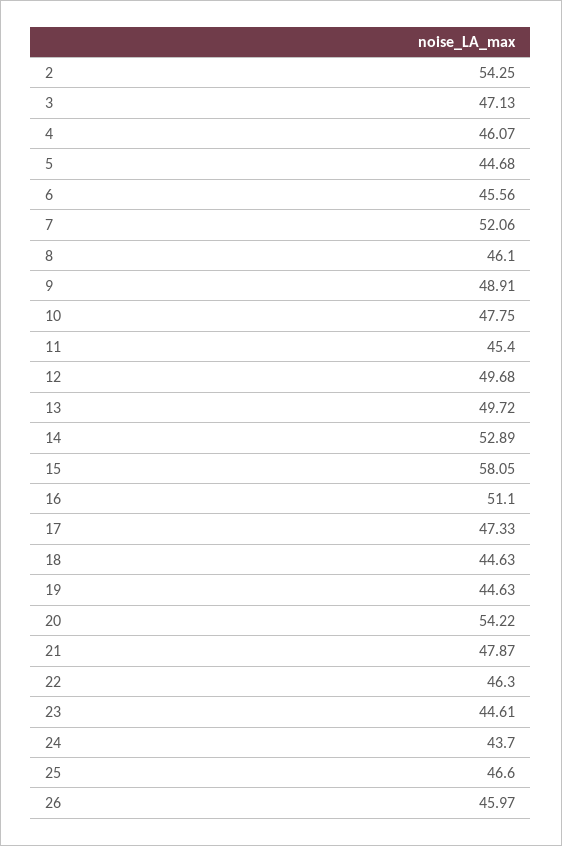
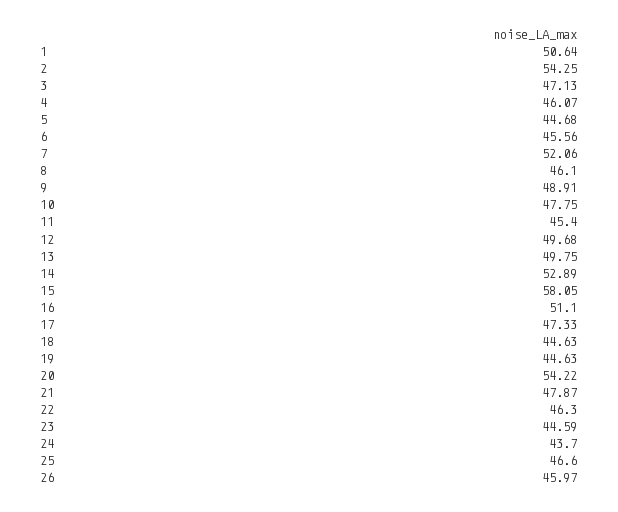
  {
    "2": 54.25,
    "3": 47.13,
    "4": 46.07,
    "5": 44.68,
    "6": 45.56,
    "7": 52.06,
    "8": 46.1,
    "9": 48.91,
    "10": 47.75,
    "11": 45.4,
    "12": 49.68,
-   "13": 49.72,
+   "13": 49.75,
    "14": 52.89,
    "15": 58.05,
    "16": 51.1,
    "17": 47.33,
    "18": 44.63,
    "19": 44.63,
    "20": 54.22,
    "21": 47.87,
    "22": 46.3,
-   "23": 44.61,
+   "23": 44.59,
    "24": 43.7,
    "25": 46.6,
-   "26": 45.97
+   "26": 45.97,
+   "1": 50.64
  }

